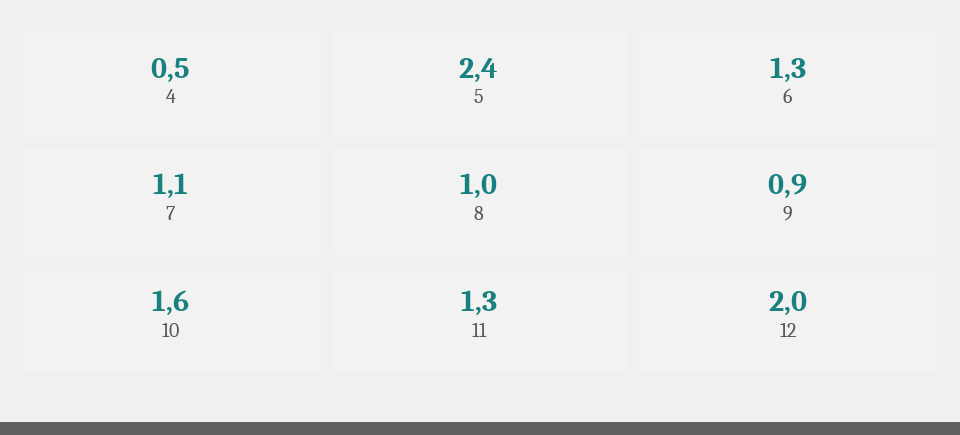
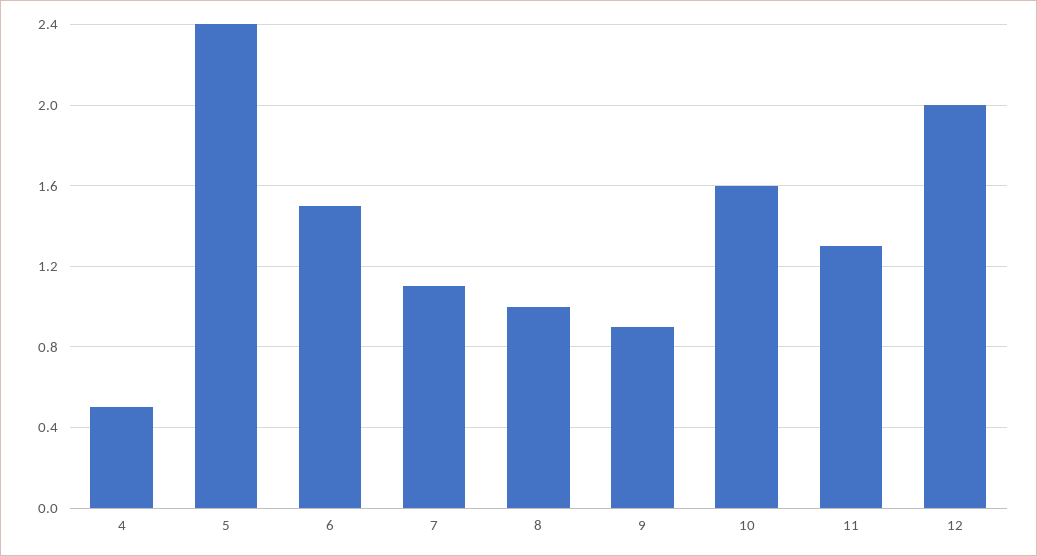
  {
    "4": 0.5,
    "5": 2.4,
-   "6": 1.3,
+   "6": 1.5,
    "7": 1.1,
    "8": 1,
    "9": 0.9,
    "10": 1.6,
    "11": 1.3,
    "12": 2
  }

